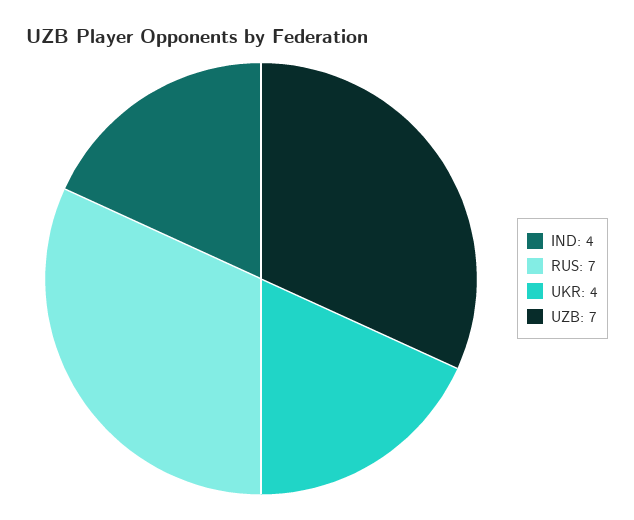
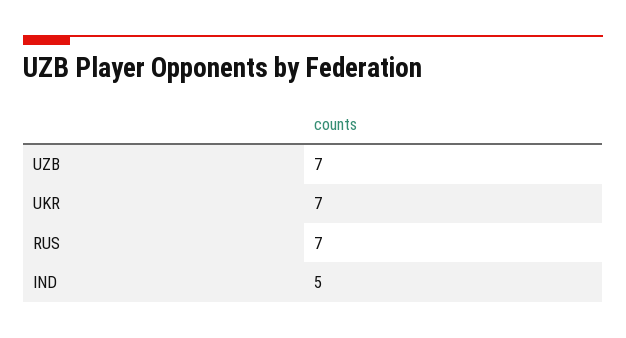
  {
-   "IND": 4,
+   "IND": 5,
    "RUS": 7,
-   "UKR": 4,
+   "UKR": 7,
    "UZB": 7
  }

